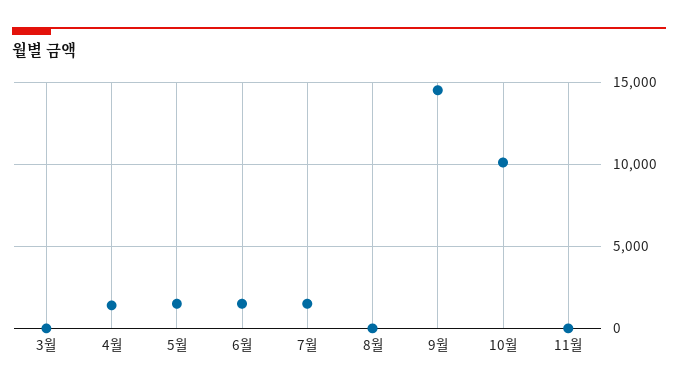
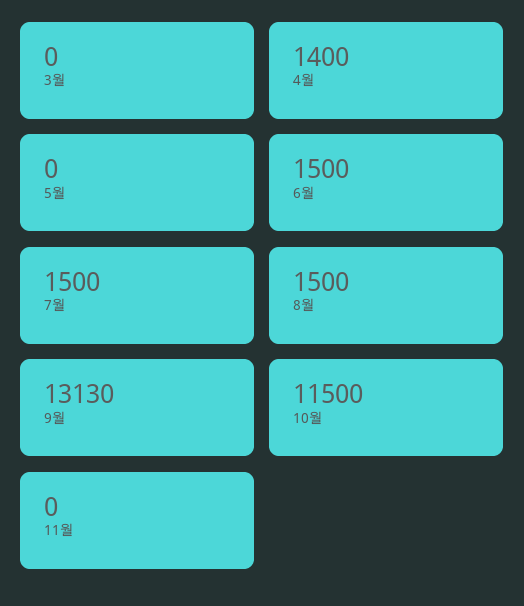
  {
    "3월": 0,
    "4월": 1400,
-   "5월": 1500,
+   "5월": 0,
    "6월": 1500,
    "7월": 1500,
-   "8월": 0,
+   "8월": 1500,
-   "9월": 14500,
+   "9월": 13130,
-   "10월": 10000,
+   "10월": 11500,
    "11월": 0
  }

